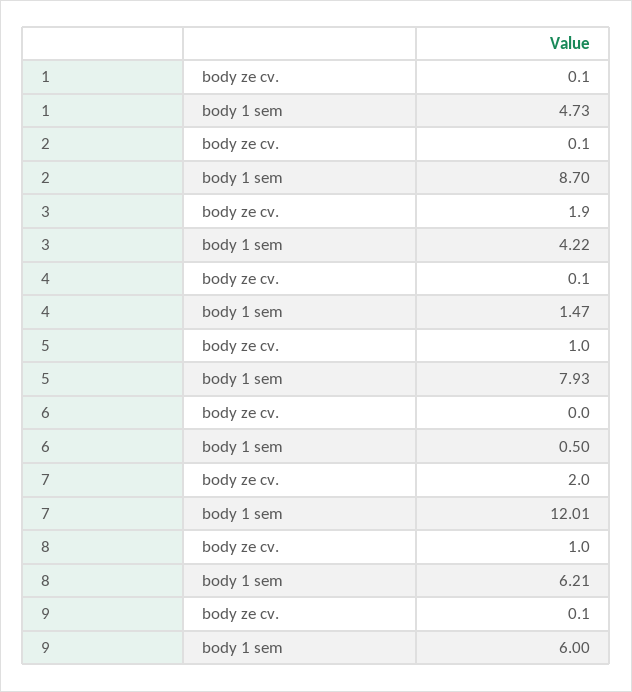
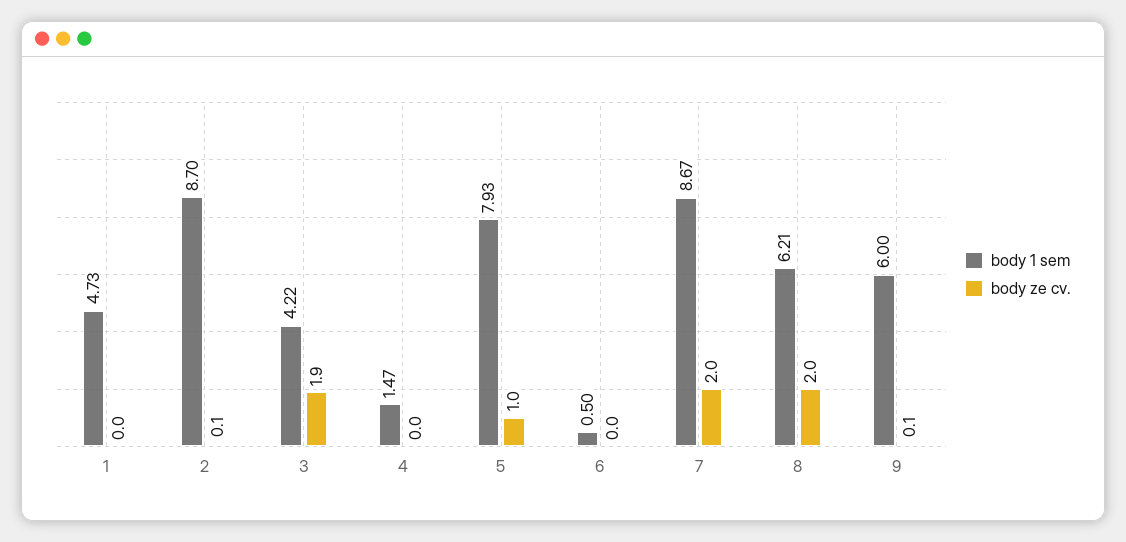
  {
    "body ze cv.": {
-     "1": 0.1,
+     "1": 0,
      "2": 0.1,
      "3": 1.9,
-     "4": 0.1,
+     "4": 0,
      "5": 1,
      "6": 0,
      "7": 2,
-     "8": 1,
+     "8": 2,
      "9": 0.1
    },
    "body 1 sem": {
      "1": 4.73,
      "2": 8.7,
      "3": 4.22,
      "4": 1.47,
      "5": 7.93,
      "6": 0.5,
-     "7": 12.01,
+     "7": 8.67,
      "8": 6.21,
      "9": 6
    }
  }

